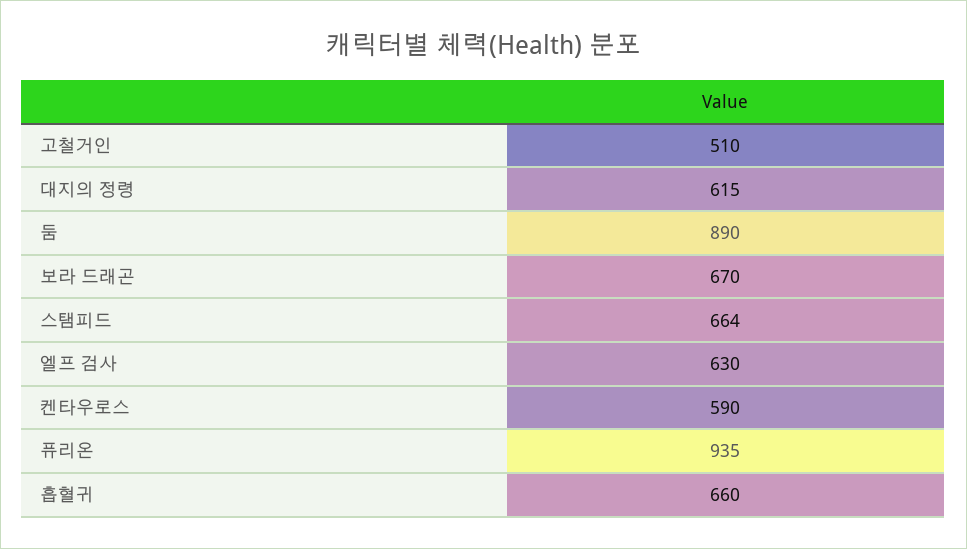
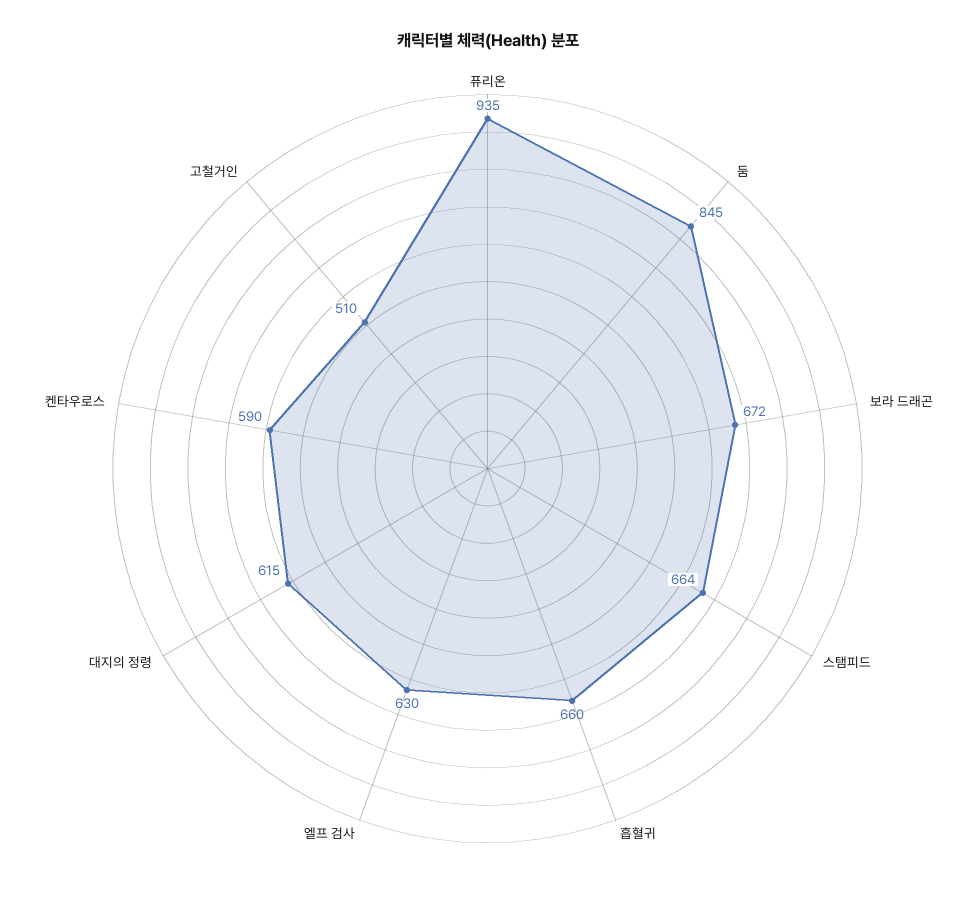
  {
    "고철거인": 510,
    "대지의 정령": 615,
-   "둠": 890,
+   "둠": 845,
-   "보라 드래곤": 670,
+   "보라 드래곤": 672,
    "스탬피드": 664,
    "엘프 검사": 630,
    "켄타우로스": 590,
    "퓨리온": 935,
    "흡혈귀": 660
  }

